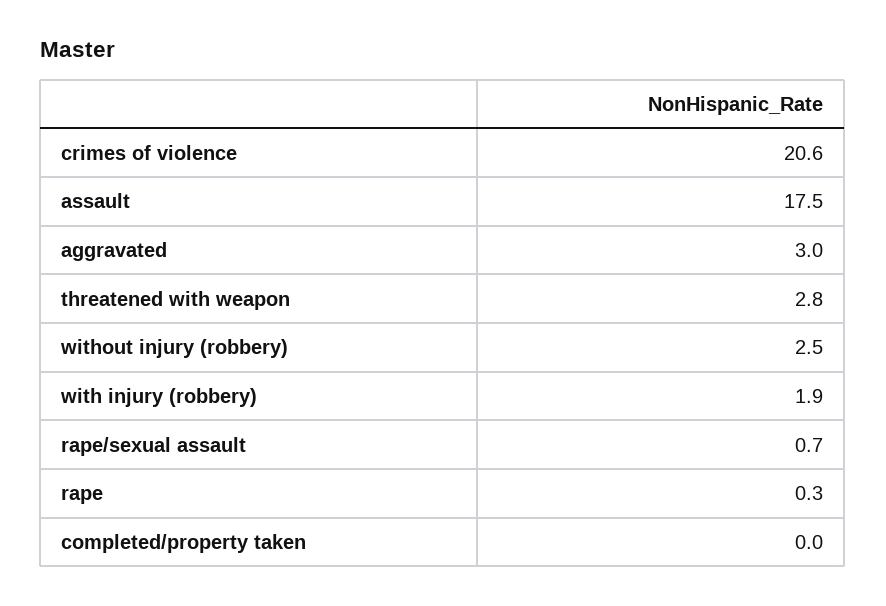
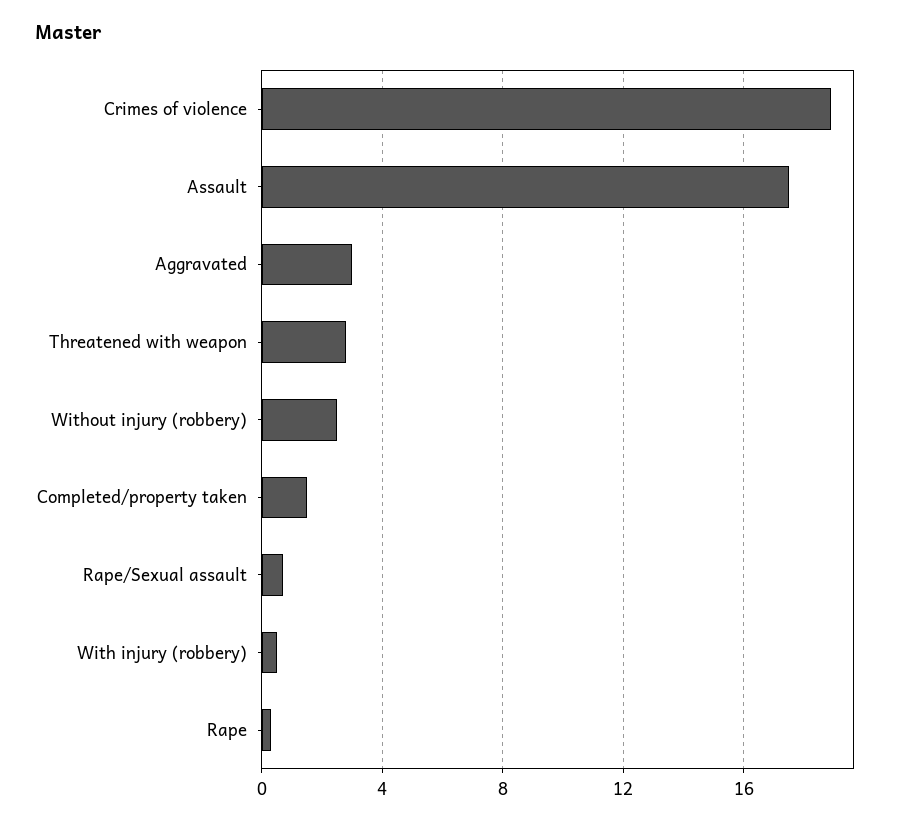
  {
-   "crimes of violence": 20.6,
+   "crimes of violence": 19,
    "assault": 17.5,
    "aggravated": 3,
    "threatened with weapon": 2.8,
    "without injury (robbery)": 2.5,
-   "with injury (robbery)": 1.9,
+   "with injury (robbery)": 0.5,
    "rape/sexual assault": 0.7,
    "rape": 0.3,
-   "completed/property taken": 0
+   "completed/property taken": 1.5
  }

